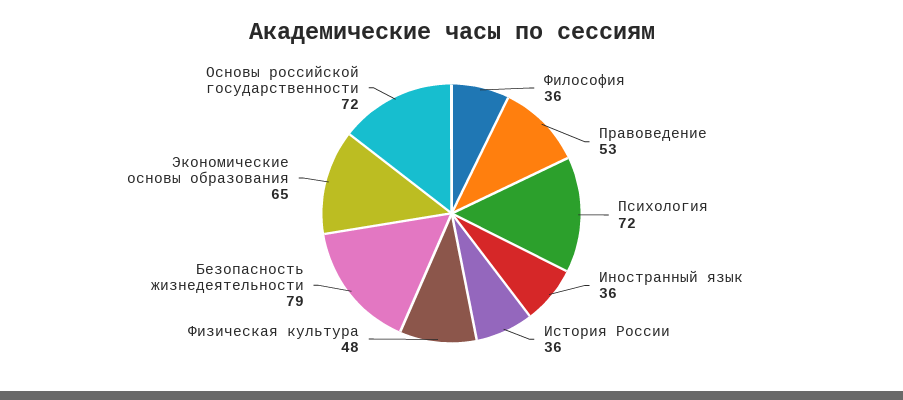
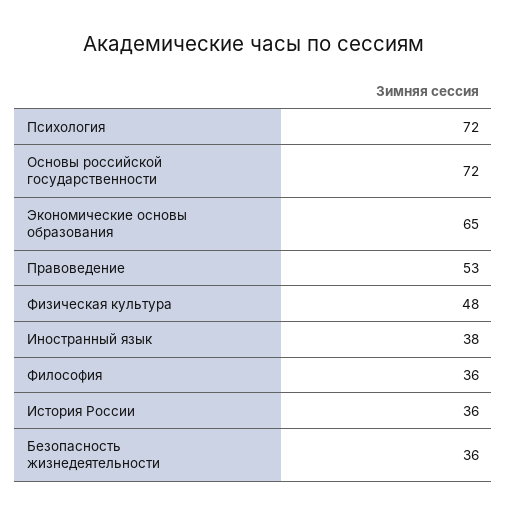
  {
    "Философия": 36,
    "Правоведение": 53,
    "Психология": 72,
-   "Иностранный язык": 36,
+   "Иностранный язык": 38,
    "История России": 36,
    "Физическая культура": 48,
-   "Безопасность жизнедеятельности": 79,
+   "Безопасность жизнедеятельности": 36,
    "Экономические основы образования": 65,
    "Основы российской государственности": 72
  }

